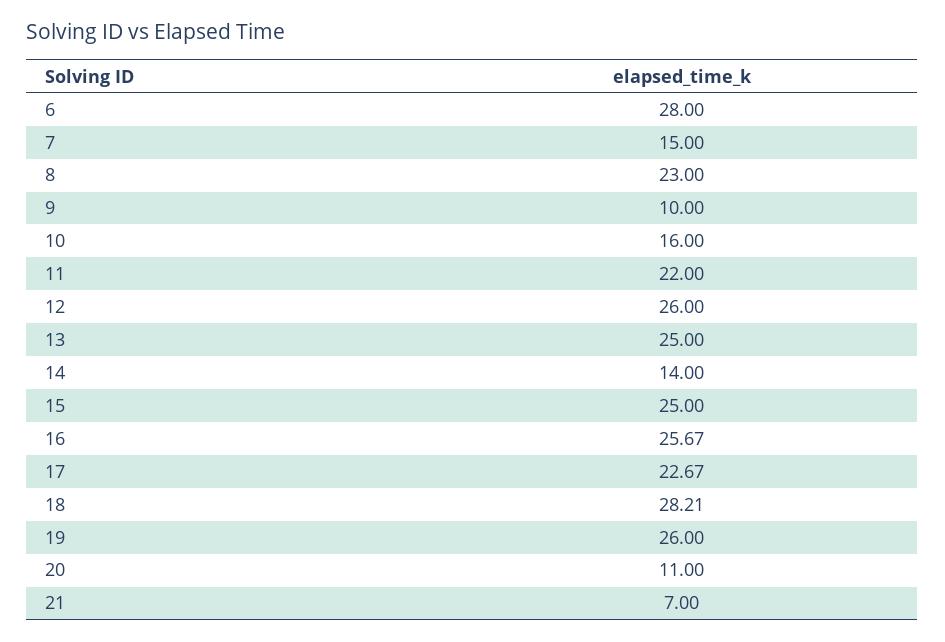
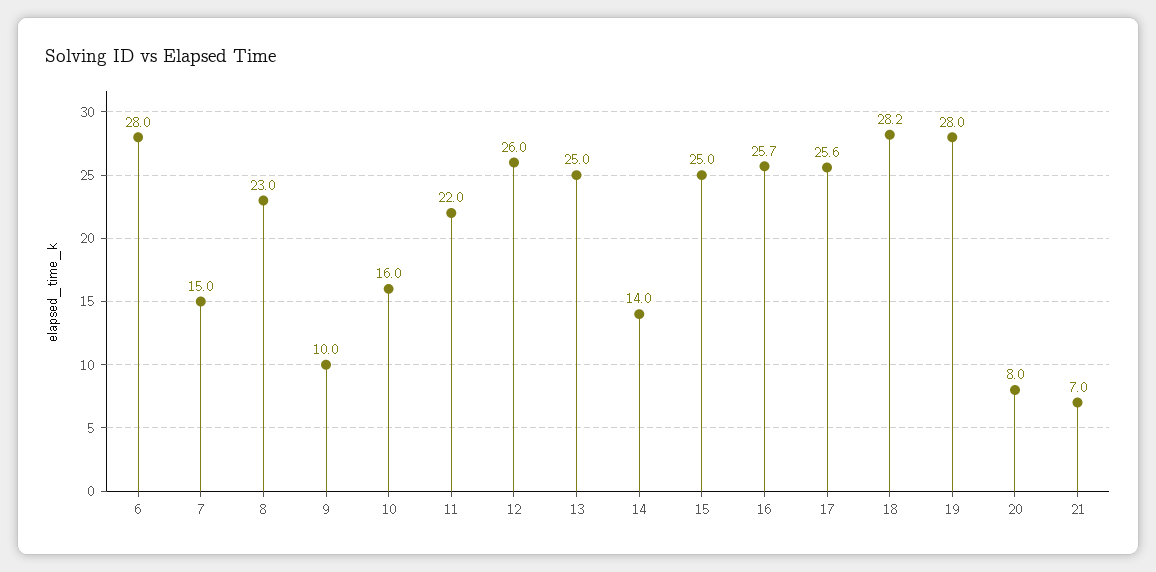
  {
    "6": 28,
    "7": 15,
    "8": 23,
    "9": 10,
    "10": 16,
    "11": 22,
    "12": 26,
    "13": 25,
    "14": 14,
    "15": 25,
    "16": 25.67,
-   "17": 22.67,
+   "17": 25.6,
    "18": 28.21,
-   "19": 26,
+   "19": 28,
-   "20": 11,
+   "20": 8,
    "21": 7
  }

